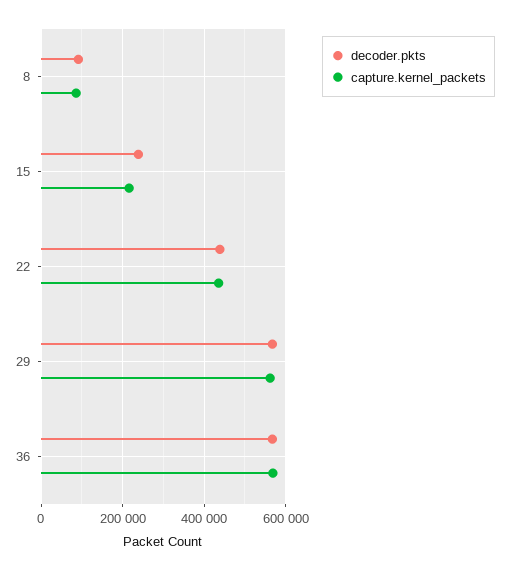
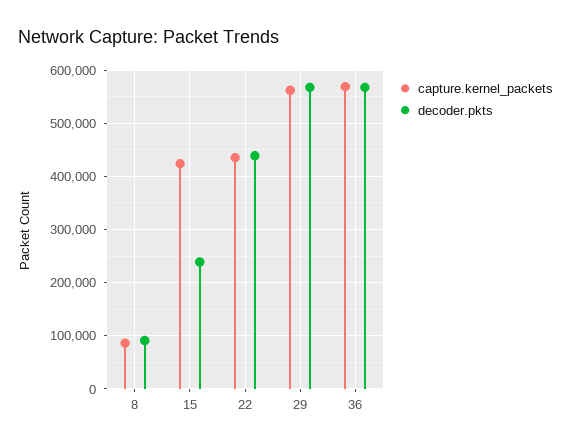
  {
    "decoder.pkts": {
      "8": 100000,
      "15": 240000,
      "22": 440000,
      "29": 560000,
      "36": 560000
    },
    "capture.kernel_packets": {
      "8": 80000,
-     "15": 220000,
+     "15": 420000,
      "22": 440000,
      "29": 560000,
      "36": 560000
    }
  }

